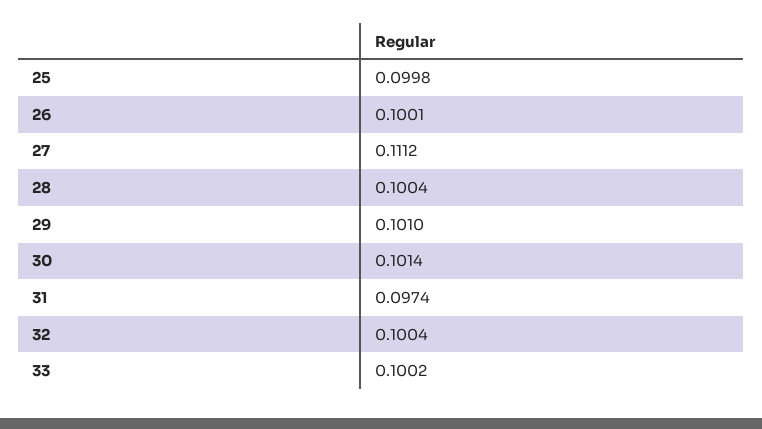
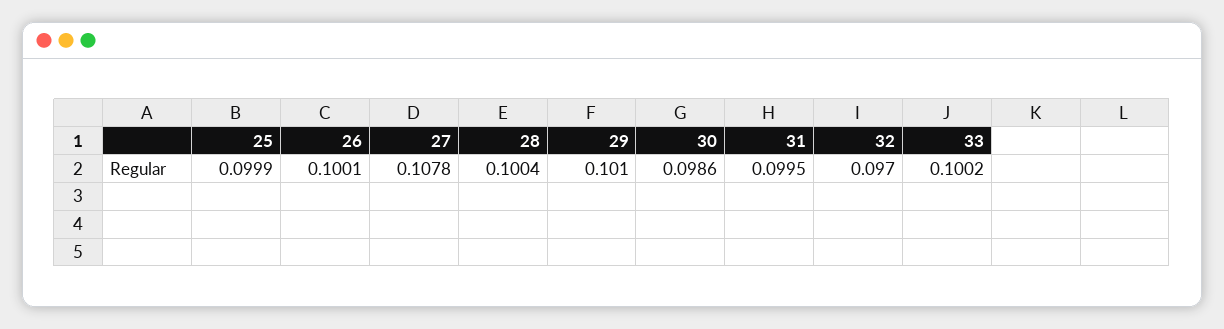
  {
-   "25": 0.0998,
+   "25": 0.0999,
    "26": 0.1001,
-   "27": 0.1112,
+   "27": 0.1078,
    "28": 0.1004,
    "29": 0.101,
-   "30": 0.1014,
+   "30": 0.0986,
-   "31": 0.0974,
+   "31": 0.0995,
-   "32": 0.1004,
+   "32": 0.097,
    "33": 0.1002
  }

